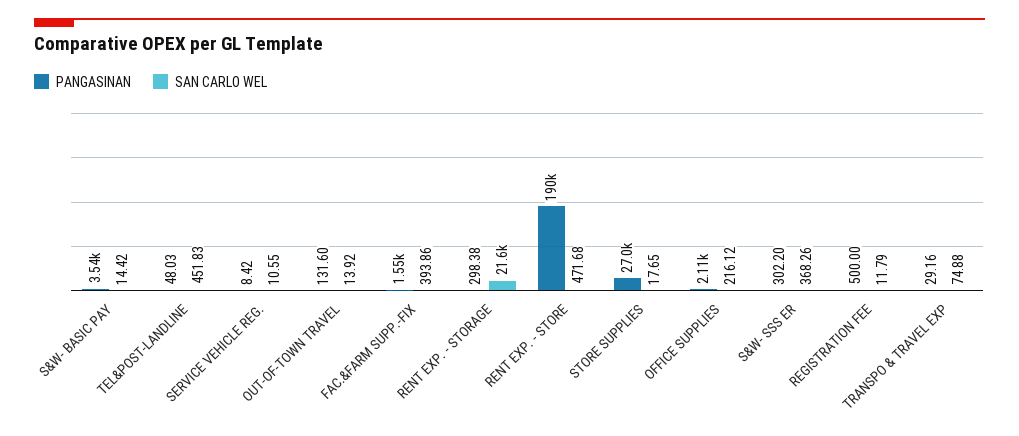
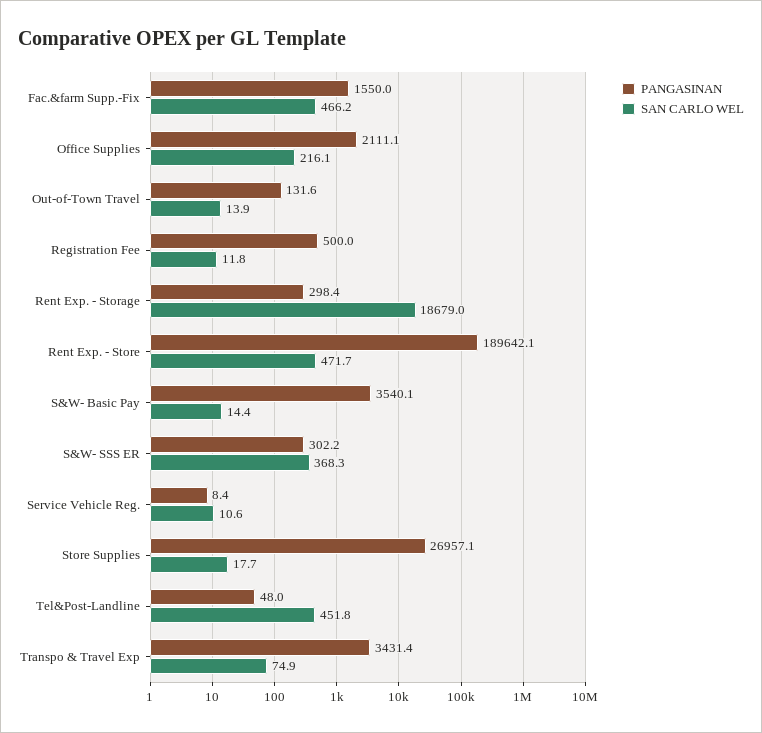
  {
    "PANGASINAN": {
      "S&W- BASIC PAY": 3540.1,
      "TEL&POST-LANDLINE": 48.03,
      "SERVICE VEHICLE REG.": 8.42,
      "OUT-OF-TOWN TRAVEL": 131.6,
      "FAC.&FARM SUPP.-FIX": 1550,
      "RENT EXP. - STORAGE": 298.38,
      "RENT EXP. - STORE": 189642.1,
      "STORE SUPPLIES": 26957.1,
      "OFFICE SUPPLIES": 2111.1,
      "S&W- SSS ER": 302.2,
      "REGISTRATION FEE": 500,
-     "TRANSPO & TRAVEL EXP": 29.16
+     "TRANSPO & TRAVEL EXP": 3431.4
    },
    "SAN CARLO WEL": {
      "S&W- BASIC PAY": 14.42,
      "TEL&POST-LANDLINE": 451.83,
      "SERVICE VEHICLE REG.": 10.55,
      "OUT-OF-TOWN TRAVEL": 13.92,
-     "FAC.&FARM SUPP.-FIX": 393.86,
+     "FAC.&FARM SUPP.-FIX": 466.2,
-     "RENT EXP. - STORAGE": 21600,
+     "RENT EXP. - STORAGE": 18679,
      "RENT EXP. - STORE": 471.68,
      "STORE SUPPLIES": 17.65,
      "OFFICE SUPPLIES": 216.12,
      "S&W- SSS ER": 368.26,
      "REGISTRATION FEE": 11.79,
      "TRANSPO & TRAVEL EXP": 74.88
    }
  }

